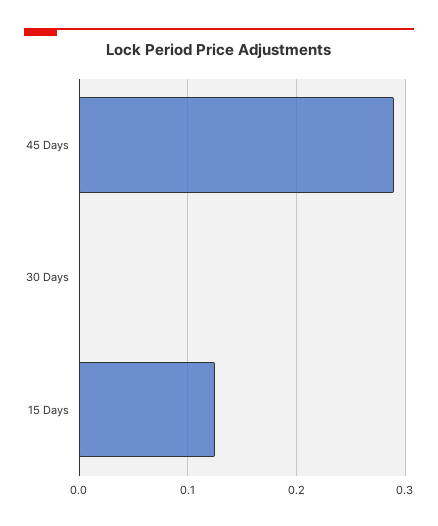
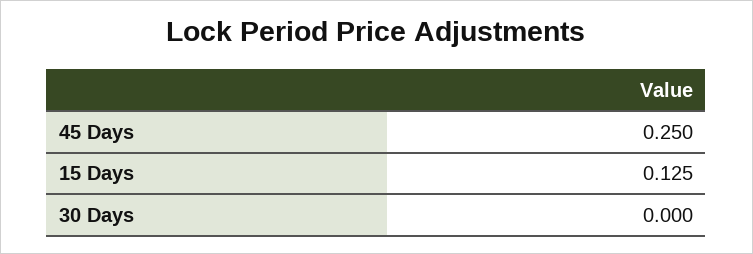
  {
-   "45 Days": 0.29,
+   "45 Days": 0.25,
    "30 Days": 0,
    "15 Days": 0.125
  }

